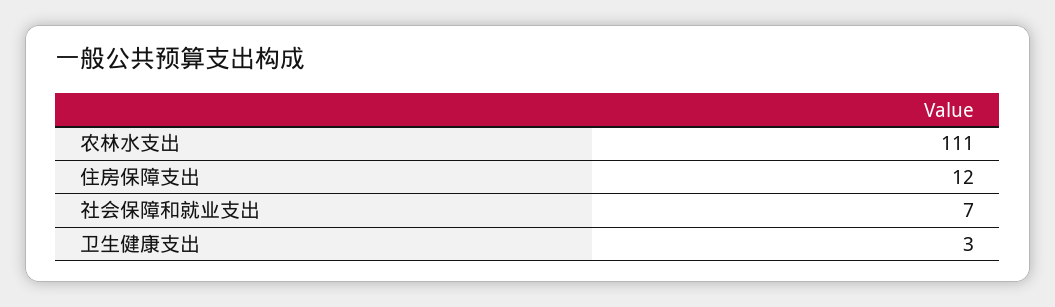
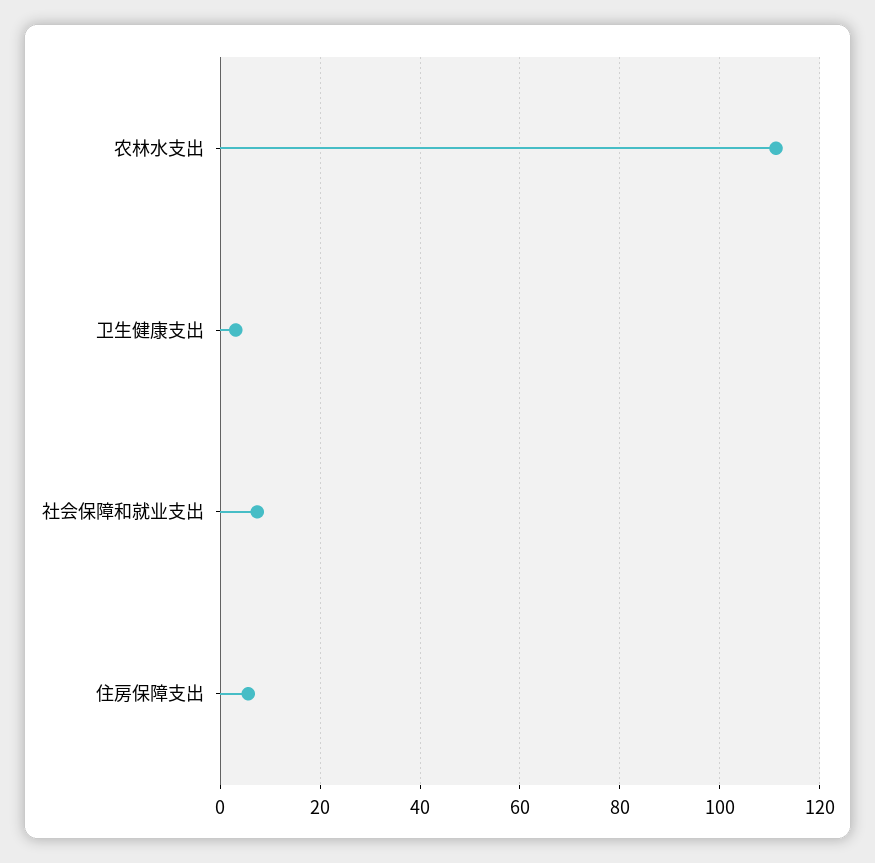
  {
    "农林水支出": 111,
-   "住房保障支出": 12,
+   "住房保障支出": 6,
    "社会保障和就业支出": 7,
    "卫生健康支出": 3
  }

